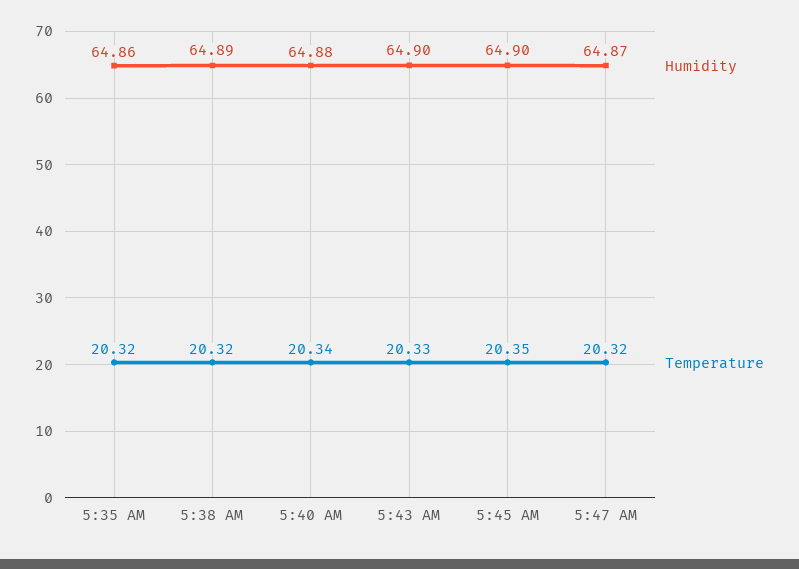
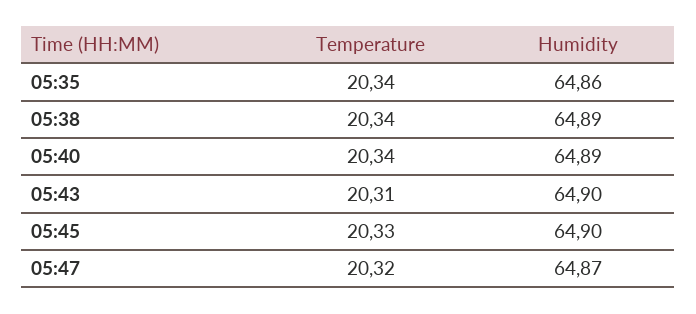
  {
    "Humidity": {
      "5:35 AM": 64.86,
      "5:38 AM": 64.89,
-     "5:40 AM": 64.88,
+     "5:40 AM": 64.89,
      "5:43 AM": 64.9,
      "5:45 AM": 64.9,
      "5:47 AM": 64.87
    },
    "Temperature": {
-     "5:35 AM": 20.32,
+     "5:35 AM": 20.34,
-     "5:38 AM": 20.32,
+     "5:38 AM": 20.34,
      "5:40 AM": 20.34,
-     "5:43 AM": 20.33,
+     "5:43 AM": 20.31,
-     "5:45 AM": 20.35,
+     "5:45 AM": 20.33,
      "5:47 AM": 20.32
    }
  }

